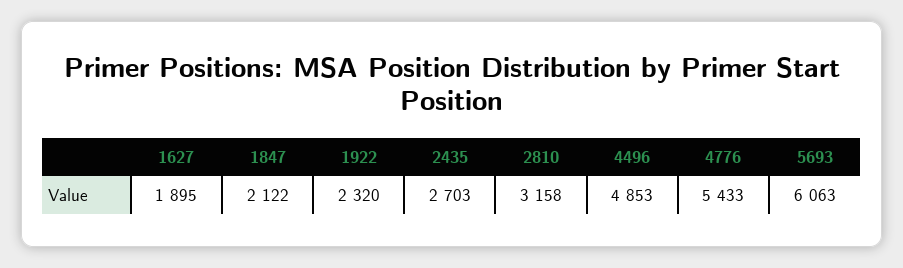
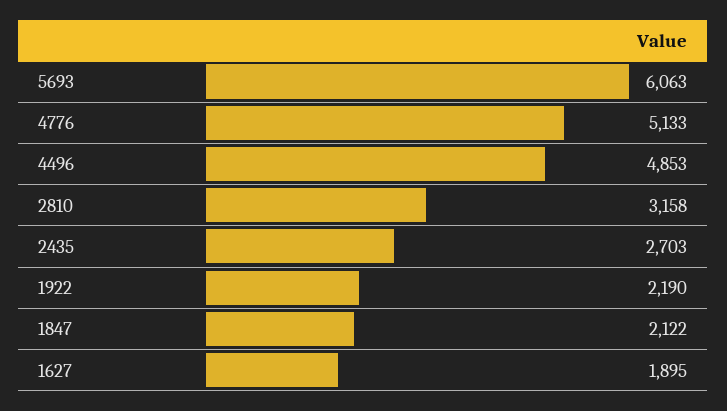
  {
    "1627": 1895,
    "1847": 2122,
-   "1922": 2320,
+   "1922": 2190,
    "2435": 2703,
    "2810": 3158,
    "4496": 4853,
-   "4776": 5433,
+   "4776": 5133,
    "5693": 6063
  }

